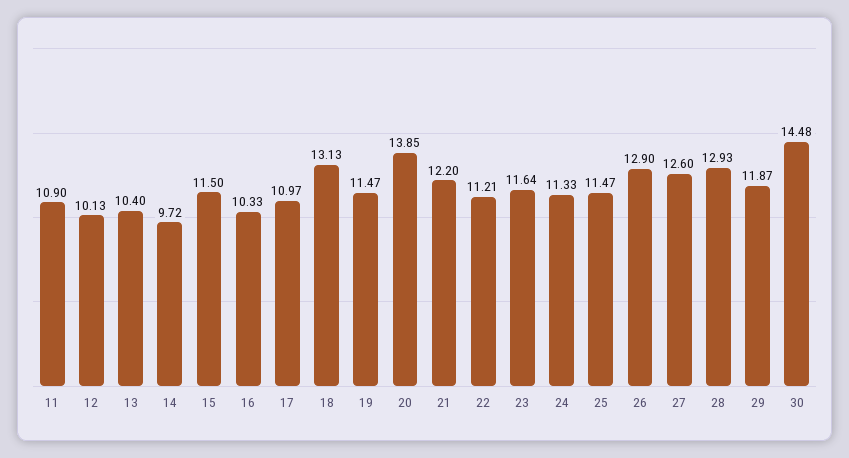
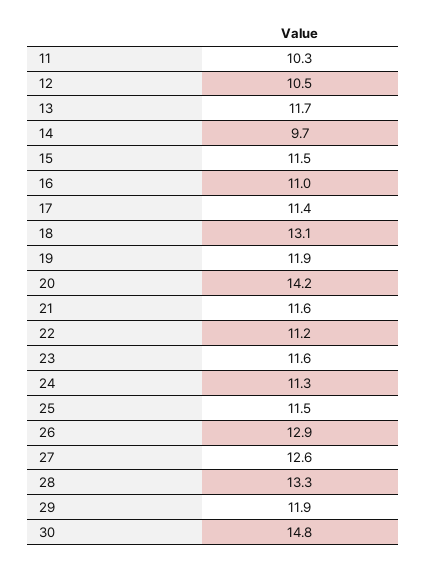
  {
-   "11": 10.9,
+   "11": 10.3,
-   "12": 10.13,
+   "12": 10.5,
-   "13": 10.4,
+   "13": 11.7,
    "14": 9.72,
    "15": 11.5,
-   "16": 10.33,
+   "16": 11,
-   "17": 10.97,
+   "17": 11.4,
    "18": 13.13,
-   "19": 11.47,
+   "19": 11.9,
-   "20": 13.85,
+   "20": 14.2,
-   "21": 12.2,
+   "21": 11.6,
    "22": 11.21,
    "23": 11.64,
    "24": 11.33,
    "25": 11.47,
    "26": 12.9,
    "27": 12.6,
-   "28": 12.93,
+   "28": 13.3,
    "29": 11.87,
-   "30": 14.48
+   "30": 14.8
  }

